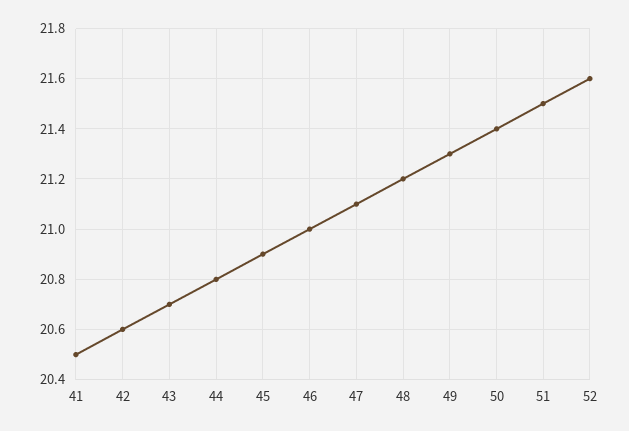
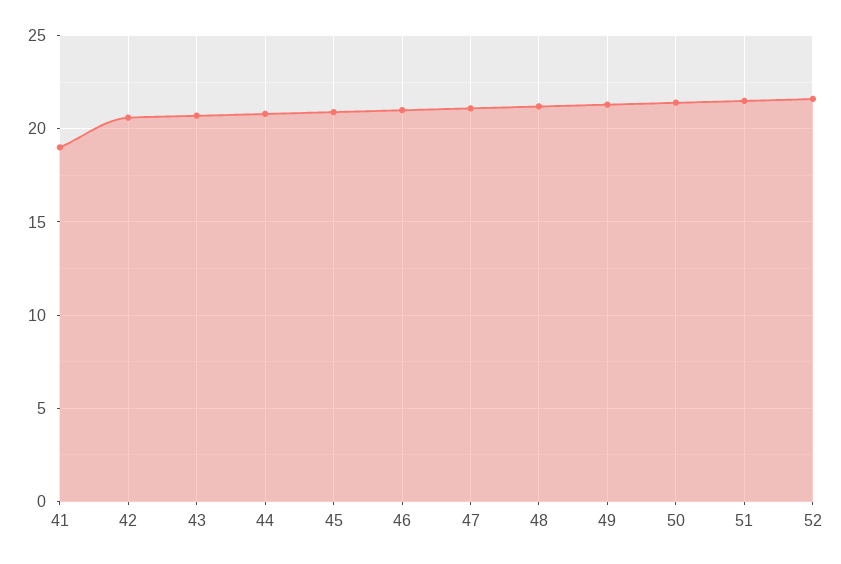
  {
-   "41": 20.5,
+   "41": 19,
    "42": 20.6,
    "43": 20.7,
    "44": 20.8,
    "45": 20.9,
    "46": 21,
    "47": 21.1,
    "48": 21.2,
    "49": 21.3,
    "50": 21.4,
    "51": 21.5,
    "52": 21.6
  }

